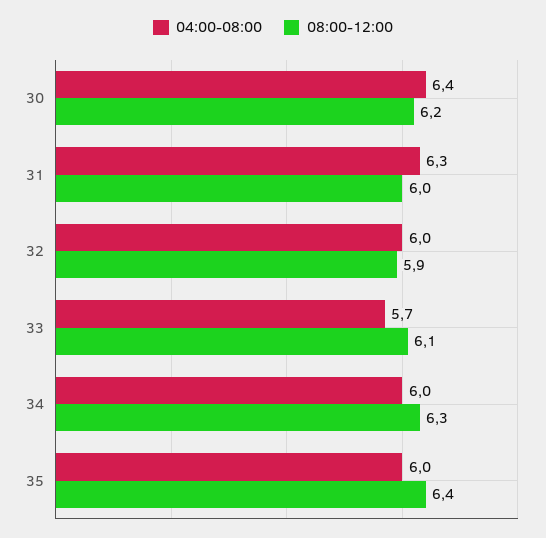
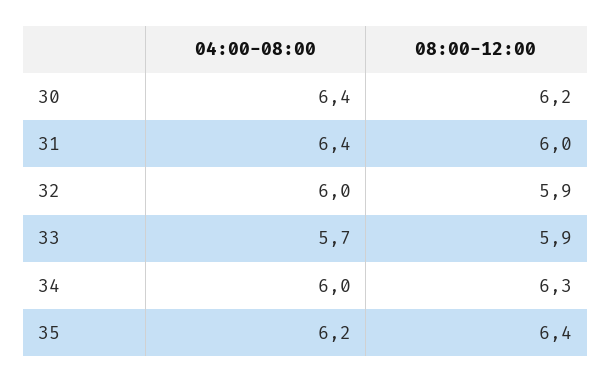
  {
    "04:00-08:00": {
      "30": 6.4,
-     "31": 6.3,
+     "31": 6.4,
      "32": 6,
      "33": 5.7,
      "34": 6,
-     "35": 6
+     "35": 6.2
    },
    "08:00-12:00": {
      "30": 6.2,
      "31": 6,
      "32": 5.9,
-     "33": 6.1,
+     "33": 5.9,
      "34": 6.3,
      "35": 6.4
    }
  }

